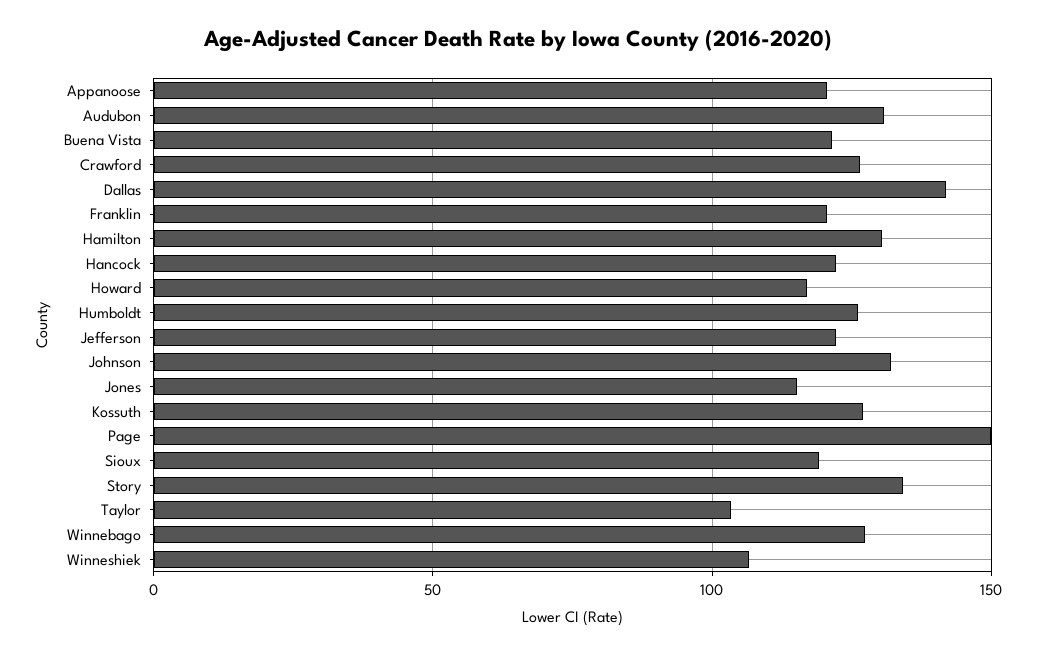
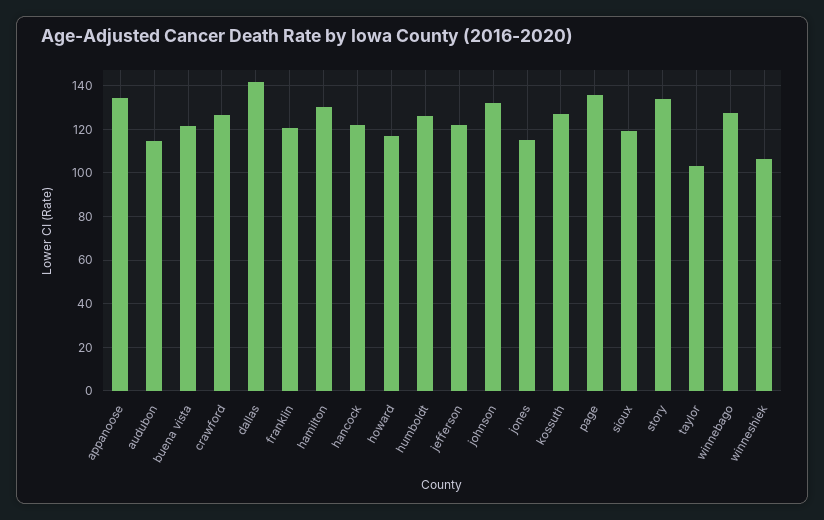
  {
-   "Appanoose": 120,
+   "Appanoose": 135,
-   "Audubon": 130,
+   "Audubon": 115,
    "Buena Vista": 120,
    "Crawford": 125,
    "Dallas": 140,
    "Franklin": 120,
    "Hamilton": 130,
    "Hancock": 120,
    "Howard": 115,
    "Humboldt": 125,
    "Jefferson": 120,
    "Johnson": 130,
    "Jones": 115,
    "Kossuth": 125,
-   "Page": 150,
+   "Page": 135,
    "Sioux": 120,
    "Story": 135,
    "Taylor": 105,
    "Winnebago": 125,
    "Winneshiek": 105
  }

